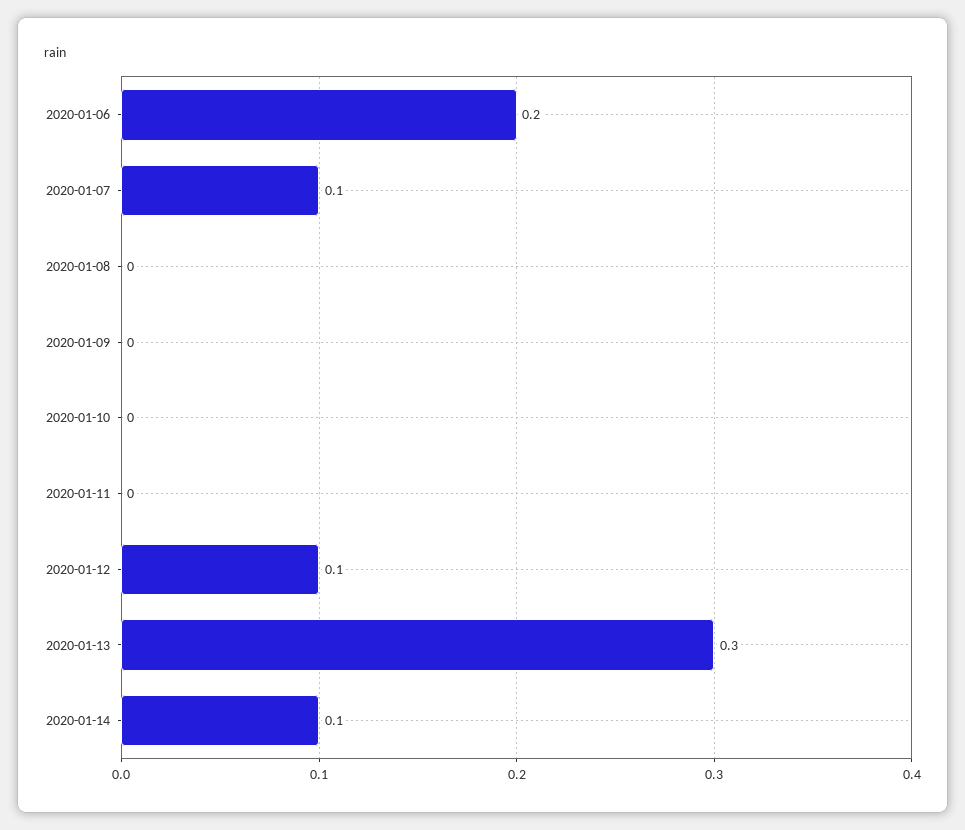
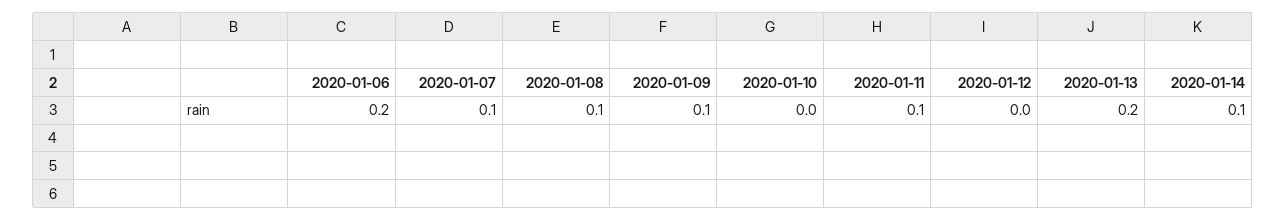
  {
    "2020-01-06": 0.2,
    "2020-01-07": 0.1,
-   "2020-01-08": 0,
+   "2020-01-08": 0.1,
-   "2020-01-09": 0,
+   "2020-01-09": 0.1,
    "2020-01-10": 0,
-   "2020-01-11": 0,
+   "2020-01-11": 0.1,
-   "2020-01-12": 0.1,
+   "2020-01-12": 0,
-   "2020-01-13": 0.3,
+   "2020-01-13": 0.2,
    "2020-01-14": 0.1
  }

